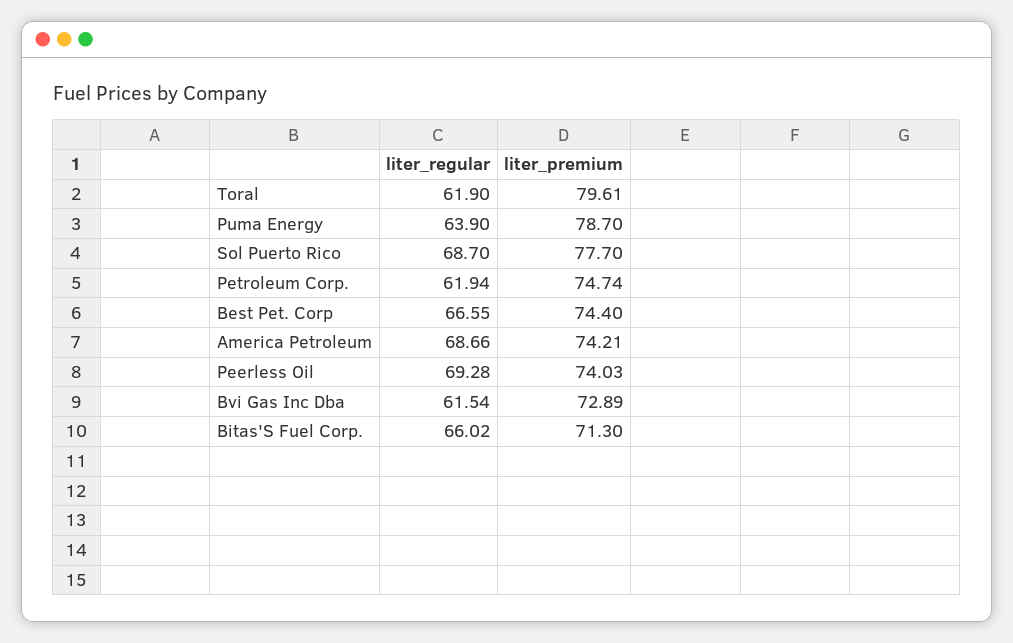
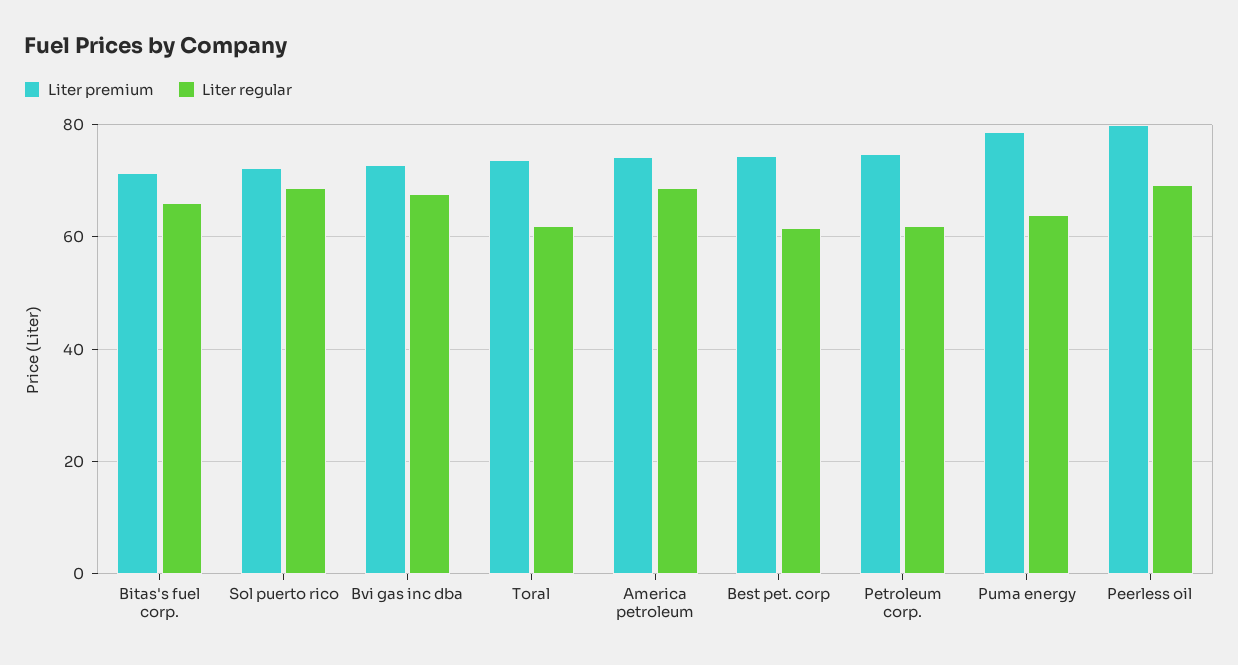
  {
    "liter_regular": {
      "Toral": 61.9,
      "Puma Energy": 63.9,
      "Sol Puerto Rico": 68.7,
      "Petroleum Corp.": 61.94,
-     "Best Pet. Corp": 66.55,
+     "Best Pet. Corp": 62,
      "America Petroleum": 68.66,
      "Peerless Oil": 69.28,
-     "Bvi Gas Inc Dba": 61.54,
+     "Bvi Gas Inc Dba": 68,
      "Bitas'S Fuel Corp.": 66.02
    },
    "liter_premium": {
-     "Toral": 79.61,
+     "Toral": 74,
      "Puma Energy": 78.7,
-     "Sol Puerto Rico": 77.7,
+     "Sol Puerto Rico": 72,
      "Petroleum Corp.": 74.74,
      "Best Pet. Corp": 74.4,
      "America Petroleum": 74.21,
-     "Peerless Oil": 74.03,
+     "Peerless Oil": 80,
      "Bvi Gas Inc Dba": 72.89,
      "Bitas'S Fuel Corp.": 71.3
    }
  }

